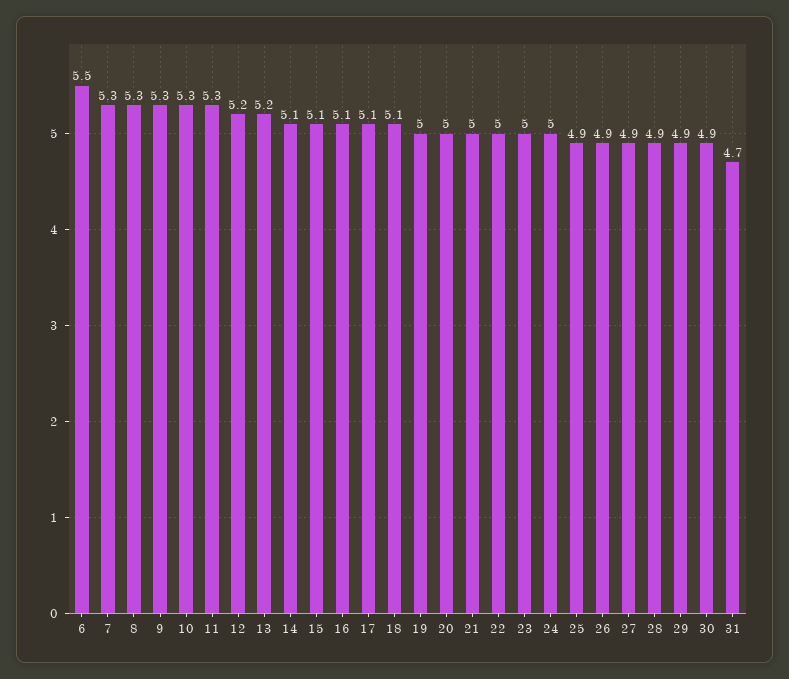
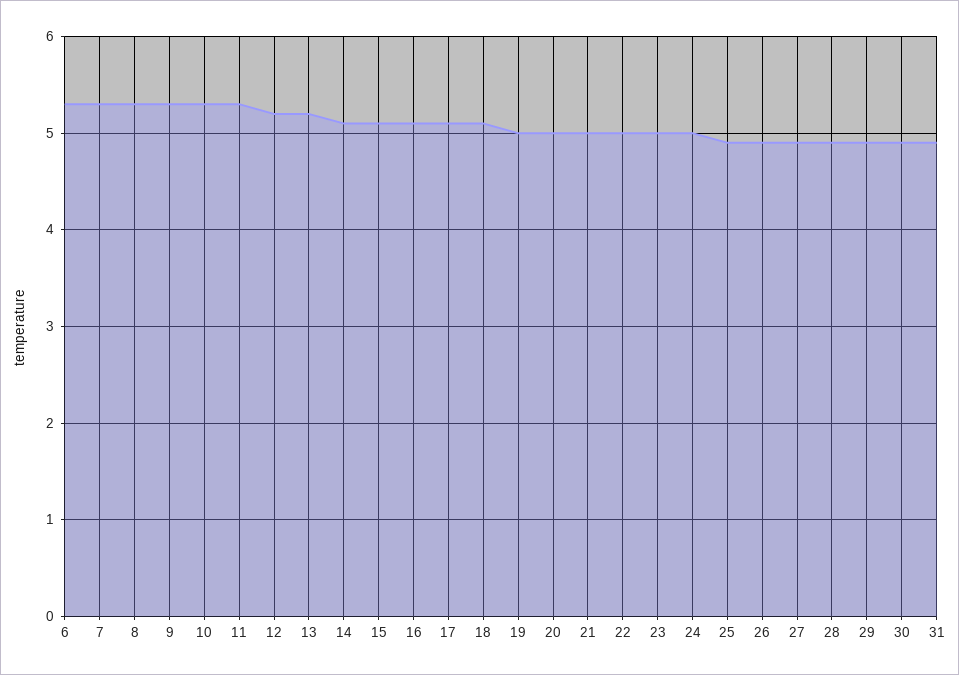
  {
-   "6": 5.5,
+   "6": 5.3,
    "7": 5.3,
    "8": 5.3,
    "9": 5.3,
    "10": 5.3,
    "11": 5.3,
    "12": 5.2,
    "13": 5.2,
    "14": 5.1,
    "15": 5.1,
    "16": 5.1,
    "17": 5.1,
    "18": 5.1,
    "19": 5,
    "20": 5,
    "21": 5,
    "22": 5,
    "23": 5,
    "24": 5,
    "25": 4.9,
    "26": 4.9,
    "27": 4.9,
    "28": 4.9,
    "29": 4.9,
    "30": 4.9,
-   "31": 4.7
+   "31": 4.9
  }

